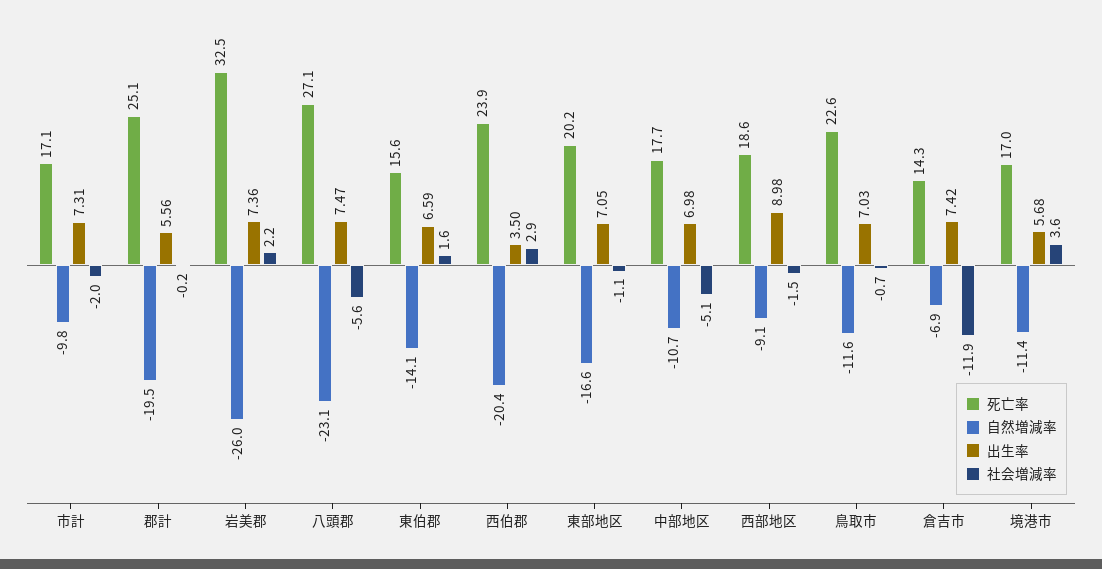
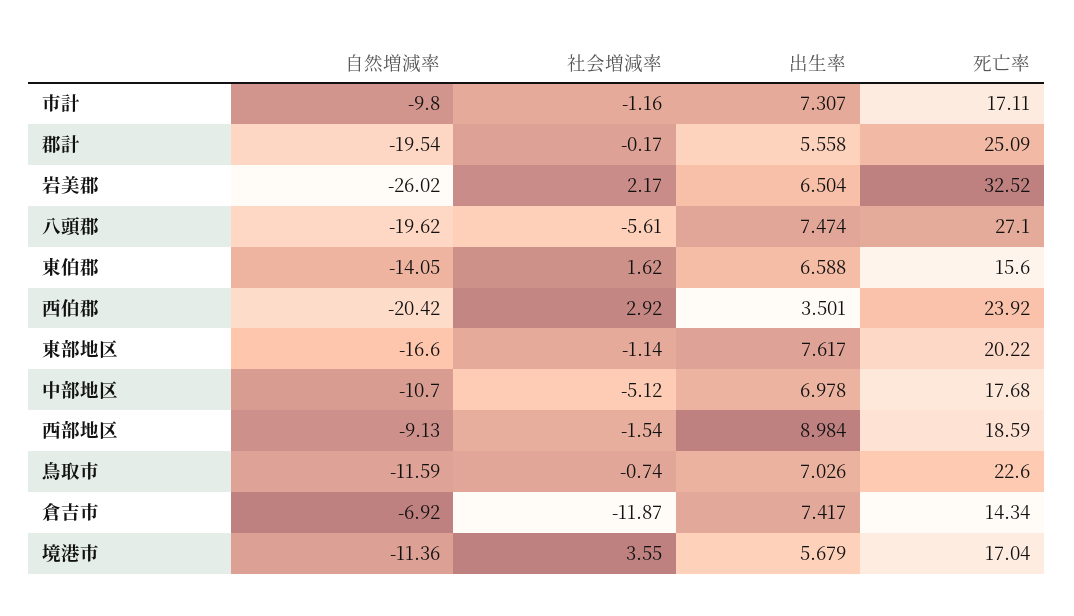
  {
    "死亡率": {
      "市計": 17.11,
      "郡計": 25.09,
      "岩美郡": 32.52,
      "八頭郡": 27.1,
      "東伯郡": 15.6,
      "西伯郡": 23.92,
      "東部地区": 20.22,
      "中部地区": 17.68,
      "西部地区": 18.59,
      "鳥取市": 22.6,
      "倉吉市": 14.34,
      "境港市": 17.04
    },
    "自然増減率": {
      "市計": -9.8,
      "郡計": -19.54,
      "岩美郡": -26.02,
-     "八頭郡": -23.1,
+     "八頭郡": -19.62,
      "東伯郡": -14.05,
      "西伯郡": -20.42,
      "東部地区": -16.6,
      "中部地区": -10.7,
      "西部地区": -9.13,
      "鳥取市": -11.59,
      "倉吉市": -6.92,
      "境港市": -11.36
    },
    "出生率": {
      "市計": 7.307,
      "郡計": 5.558,
-     "岩美郡": 7.36,
+     "岩美郡": 6.504,
      "八頭郡": 7.474,
      "東伯郡": 6.588,
      "西伯郡": 3.501,
-     "東部地区": 7.05,
+     "東部地区": 7.617,
      "中部地区": 6.978,
      "西部地区": 8.984,
      "鳥取市": 7.026,
      "倉吉市": 7.417,
      "境港市": 5.679
    },
    "社会増減率": {
-     "市計": -2,
+     "市計": -1.16,
      "郡計": -0.17,
      "岩美郡": 2.17,
      "八頭郡": -5.61,
      "東伯郡": 1.62,
      "西伯郡": 2.92,
      "東部地区": -1.14,
      "中部地区": -5.12,
      "西部地区": -1.54,
      "鳥取市": -0.74,
      "倉吉市": -11.87,
      "境港市": 3.55
    }
  }

